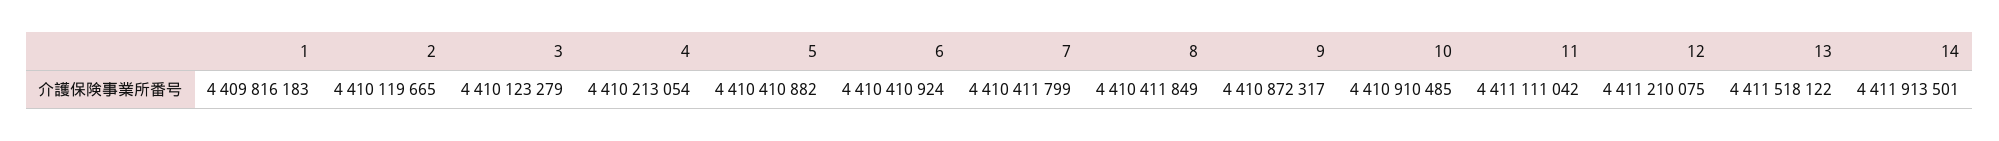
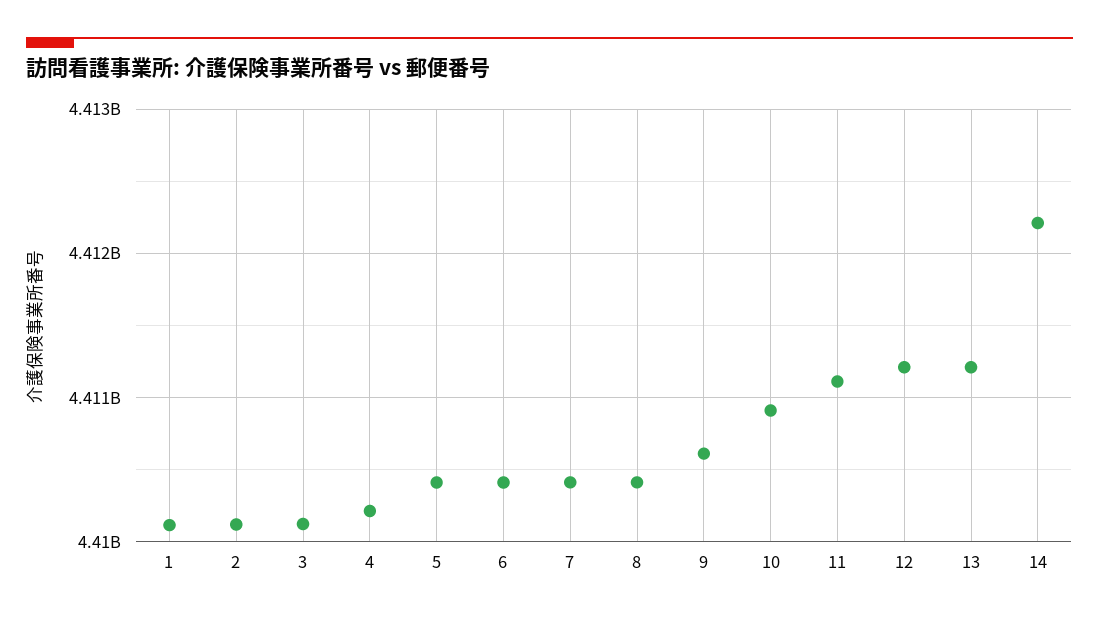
  {
-   "1": 4409816183,
+   "1": 4410100000,
    "2": 4410119665,
    "3": 4410123279,
    "4": 4410213054,
    "5": 4410410882,
    "6": 4410410924,
    "7": 4410411799,
    "8": 4410411849,
-   "9": 4410872317,
+   "9": 4410600000,
    "10": 4410910485,
    "11": 4411111042,
    "12": 4411210075,
-   "13": 4411518122,
+   "13": 4411200000,
-   "14": 4411913501
+   "14": 4412200000
  }

